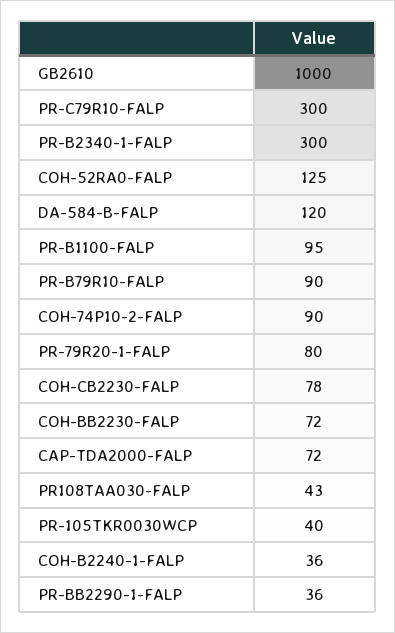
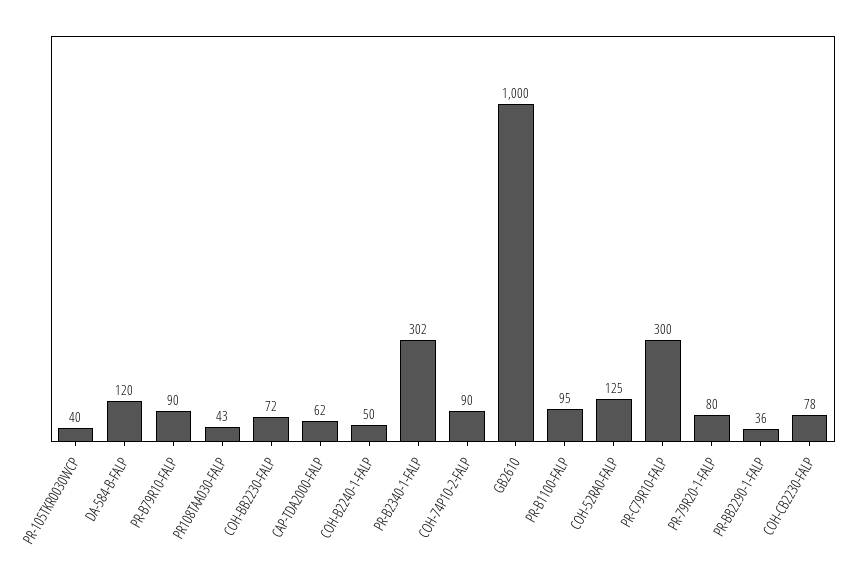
  {
    "GB2610": 1000,
    "PR-C79R10-FALP": 300,
-   "PR-B2340-1-FALP": 300,
+   "PR-B2340-1-FALP": 302,
    "COH-52RA0-FALP": 125,
    "DA-584-B-FALP": 120,
    "PR-B1100-FALP": 95,
    "PR-B79R10-FALP": 90,
    "COH-74P10-2-FALP": 90,
    "PR-79R20-1-FALP": 80,
    "COH-CB2230-FALP": 78,
    "COH-BB2230-FALP": 72,
-   "CAP-TDA2000-FALP": 72,
+   "CAP-TDA2000-FALP": 62,
    "PR108TAA030-FALP": 43,
    "PR-105TKR0030WCP": 40,
-   "COH-B2240-1-FALP": 36,
+   "COH-B2240-1-FALP": 50,
    "PR-BB2290-1-FALP": 36
  }

